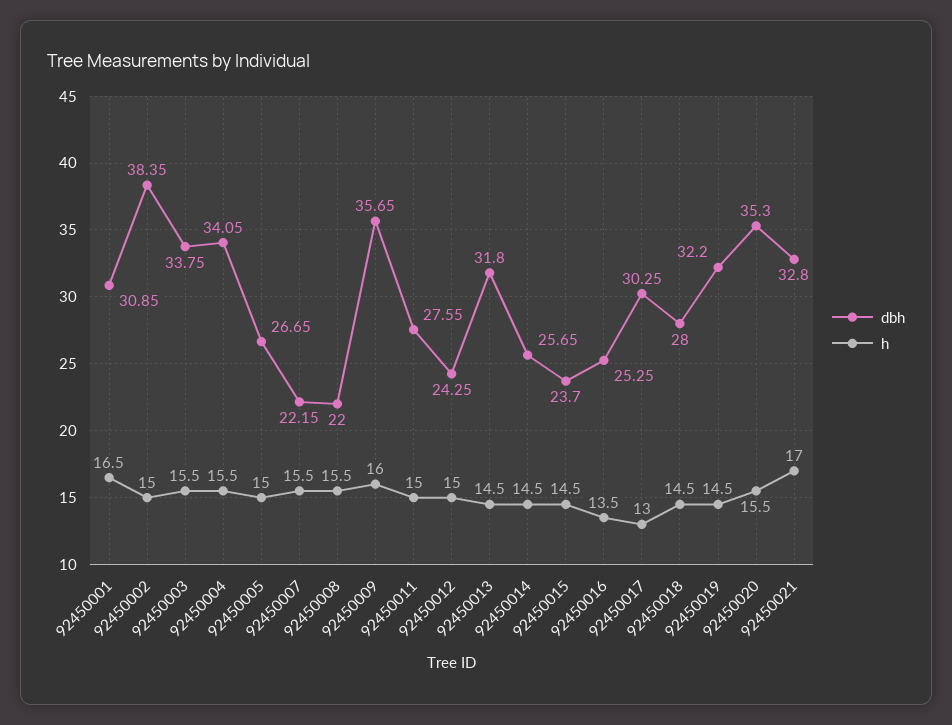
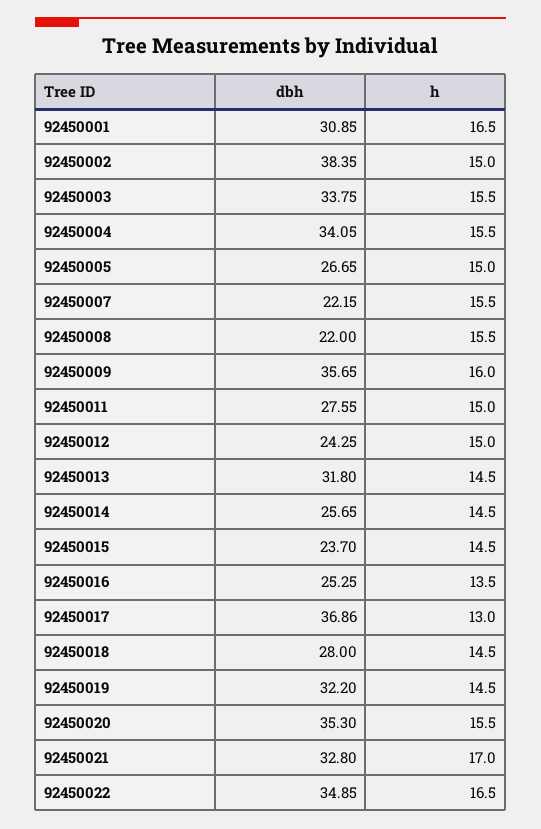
  {
    "dbh": {
      "92450001": 30.85,
      "92450002": 38.35,
      "92450003": 33.75,
      "92450004": 34.05,
      "92450005": 26.65,
      "92450007": 22.15,
      "92450008": 22,
      "92450009": 35.65,
      "92450011": 27.55,
      "92450012": 24.25,
      "92450013": 31.8,
      "92450014": 25.65,
      "92450015": 23.7,
      "92450016": 25.25,
-     "92450017": 30.25,
+     "92450017": 36.86,
      "92450018": 28,
      "92450019": 32.2,
      "92450020": 35.3,
-     "92450021": 32.8
+     "92450021": 32.8,
+     "92450022": 34.85
    },
    "h": {
      "92450001": 16.5,
      "92450002": 15,
      "92450003": 15.5,
      "92450004": 15.5,
      "92450005": 15,
      "92450007": 15.5,
      "92450008": 15.5,
      "92450009": 16,
      "92450011": 15,
      "92450012": 15,
      "92450013": 14.5,
      "92450014": 14.5,
      "92450015": 14.5,
      "92450016": 13.5,
      "92450017": 13,
      "92450018": 14.5,
      "92450019": 14.5,
      "92450020": 15.5,
-     "92450021": 17
+     "92450021": 17,
+     "92450022": 16.5
    }
  }

